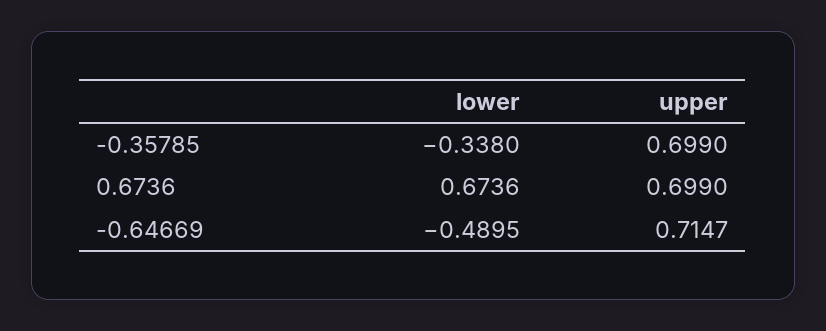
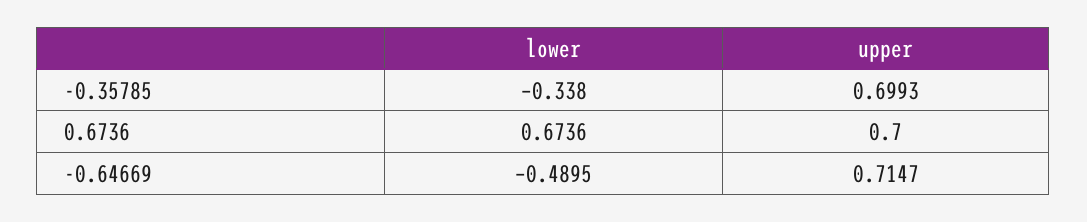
  {
    "lower": {
      "-0.35785": -0.338,
      "0.6736": 0.6736,
      "-0.64669": -0.4895
    },
    "upper": {
-     "-0.35785": 0.699,
+     "-0.35785": 0.6993,
-     "0.6736": 0.699,
+     "0.6736": 0.7,
      "-0.64669": 0.7147
    }
  }

